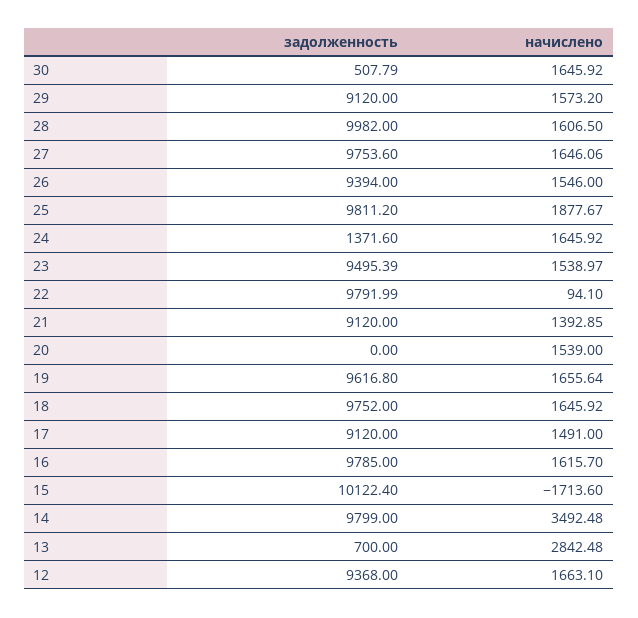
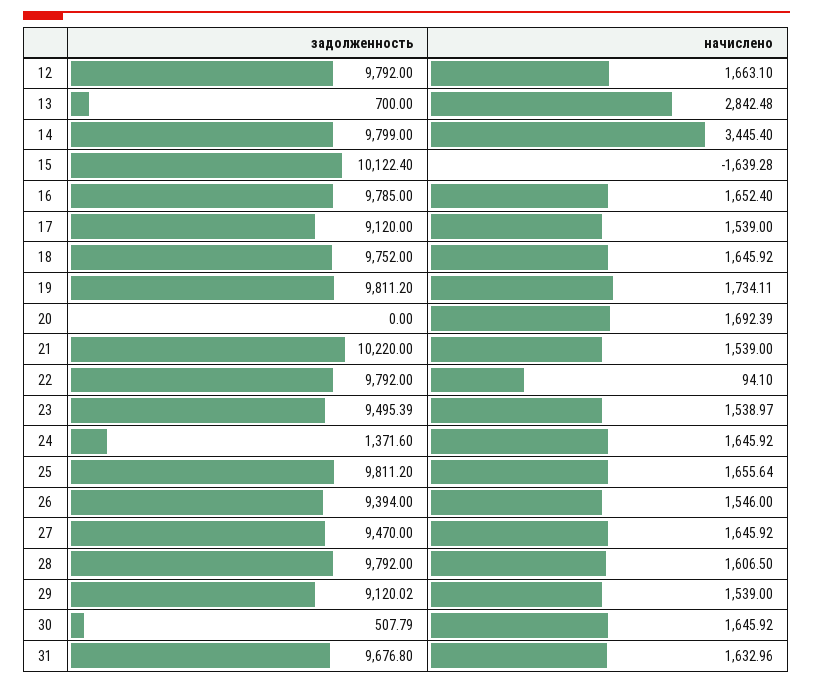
  {
    "задолженность": {
      "30": 507.79,
-     "29": 9120,
+     "29": 9120.02,
-     "28": 9982,
+     "28": 9792,
-     "27": 9753.6,
+     "27": 9470,
      "26": 9394,
      "25": 9811.2,
      "24": 1371.6,
      "23": 9495.39,
-     "22": 9791.99,
+     "22": 9792,
-     "21": 9120,
+     "21": 10220,
      "20": 0,
-     "19": 9616.8,
+     "19": 9811.2,
      "18": 9752,
      "17": 9120,
      "16": 9785,
      "15": 10122.4,
      "14": 9799,
      "13": 700,
-     "12": 9368
+     "12": 9792,
+     "31": 9676.8
    },
    "начислено": {
      "30": 1645.92,
-     "29": 1573.2,
+     "29": 1539,
      "28": 1606.5,
-     "27": 1646.06,
+     "27": 1645.92,
      "26": 1546,
-     "25": 1877.67,
+     "25": 1655.64,
      "24": 1645.92,
      "23": 1538.97,
      "22": 94.1,
-     "21": 1392.85,
+     "21": 1539,
-     "20": 1539,
+     "20": 1692.39,
-     "19": 1655.64,
+     "19": 1734.11,
      "18": 1645.92,
-     "17": 1491,
+     "17": 1539,
-     "16": 1615.7,
+     "16": 1652.4,
-     "15": -1713.6,
+     "15": -1639.28,
-     "14": 3492.48,
+     "14": 3445.4,
      "13": 2842.48,
-     "12": 1663.1
+     "12": 1663.1,
+     "31": 1632.96
    }
  }

